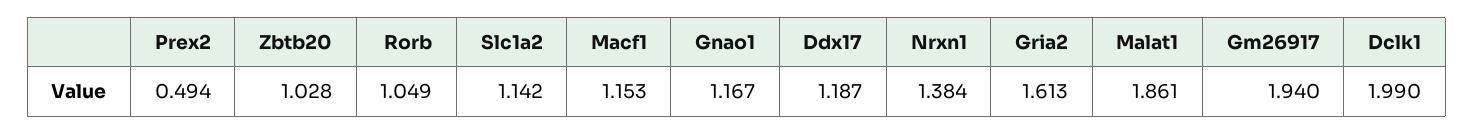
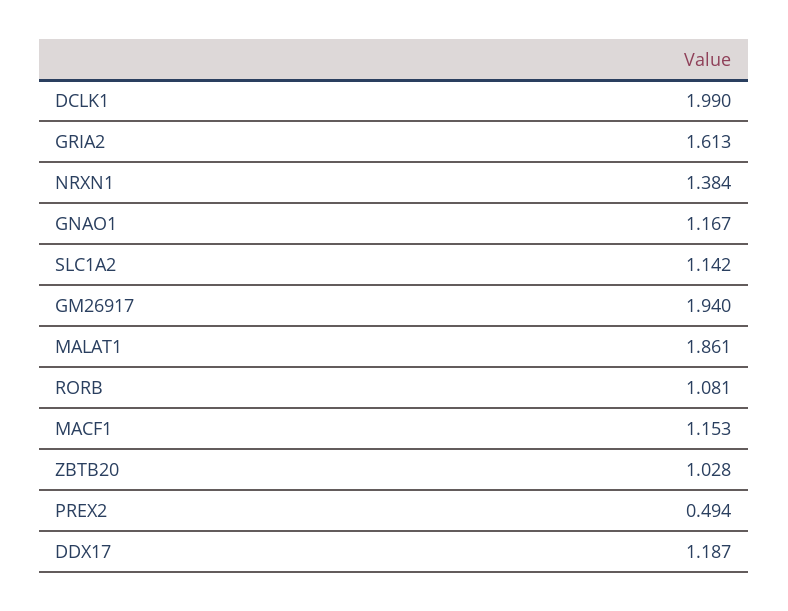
  {
    "Prex2": 0.494,
    "Zbtb20": 1.028,
-   "Rorb": 1.049,
+   "Rorb": 1.081,
    "Slc1a2": 1.142,
    "Macf1": 1.153,
    "Gnao1": 1.167,
    "Ddx17": 1.187,
    "Nrxn1": 1.384,
    "Gria2": 1.613,
    "Malat1": 1.861,
    "Gm26917": 1.94,
    "Dclk1": 1.99
  }

